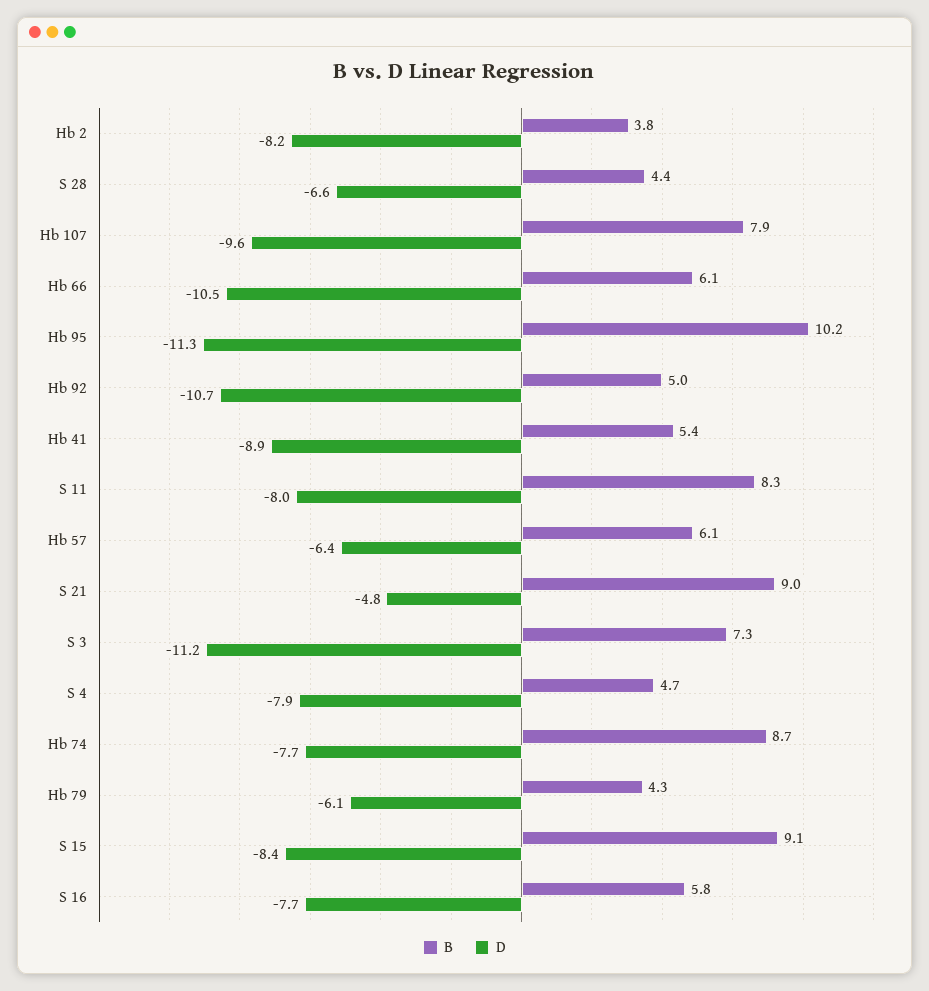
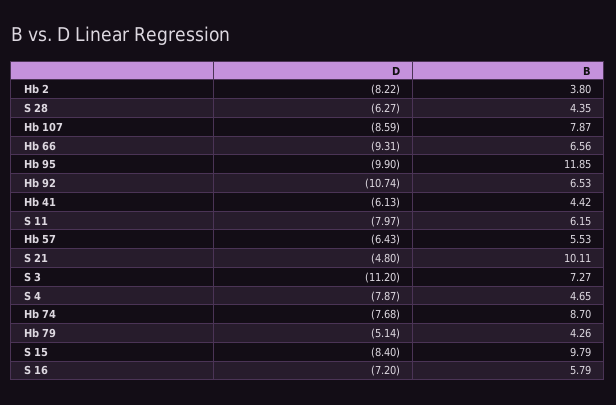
  {
    "B": {
      "Hb 2": 3.8,
      "S 28": 4.35,
      "Hb 107": 7.87,
-     "Hb 66": 6.1,
+     "Hb 66": 6.56,
-     "Hb 95": 10.2,
+     "Hb 95": 11.85,
-     "Hb 92": 5,
+     "Hb 92": 6.53,
-     "Hb 41": 5.4,
+     "Hb 41": 4.42,
-     "S 11": 8.3,
+     "S 11": 6.15,
-     "Hb 57": 6.1,
+     "Hb 57": 5.53,
-     "S 21": 9,
+     "S 21": 10.11,
      "S 3": 7.27,
      "S 4": 4.65,
      "Hb 74": 8.7,
      "Hb 79": 4.26,
-     "S 15": 9.1,
+     "S 15": 9.79,
      "S 16": 5.79
    },
    "D": {
      "Hb 2": -8.22,
-     "S 28": -6.6,
+     "S 28": -6.27,
-     "Hb 107": -9.6,
+     "Hb 107": -8.59,
-     "Hb 66": -10.5,
+     "Hb 66": -9.31,
-     "Hb 95": -11.3,
+     "Hb 95": -9.9,
      "Hb 92": -10.74,
-     "Hb 41": -8.9,
+     "Hb 41": -6.13,
      "S 11": -7.97,
      "Hb 57": -6.43,
      "S 21": -4.8,
      "S 3": -11.2,
      "S 4": -7.87,
      "Hb 74": -7.68,
-     "Hb 79": -6.1,
+     "Hb 79": -5.14,
      "S 15": -8.4,
-     "S 16": -7.7
+     "S 16": -7.2
    }
  }

